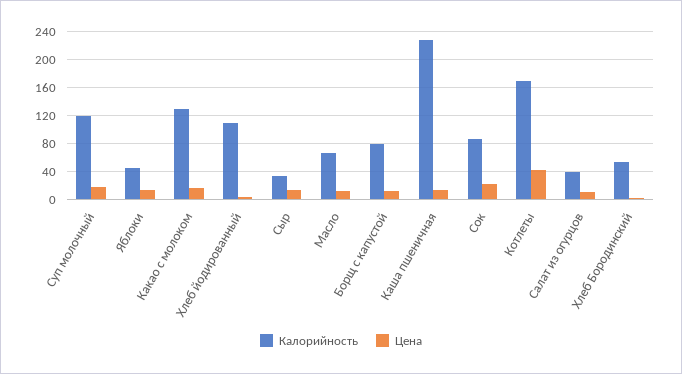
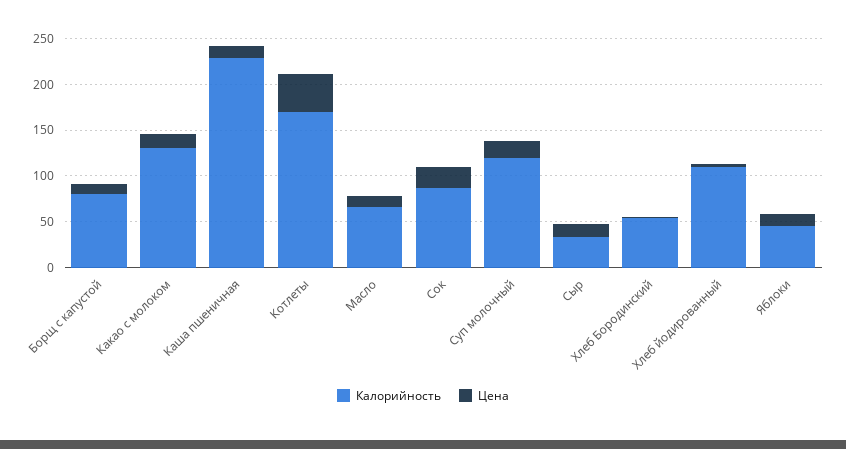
  {
    "Калорийность": {
      "Суп молочный": 120,
      "Яблоки": 50,
      "Какао с молоком": 130,
      "Хлеб йодированный": 110,
      "Сыр": 30,
      "Масло": 70,
      "Борщ с капустой": 80,
      "Каша пшеничная": 230,
      "Сок": 90,
      "Котлеты": 170,
-     "Салат из огурцов": 40,
      "Хлеб Бородинский": 50
    },
    "Цена": {
      "Суп молочный": 20,
      "Яблоки": 10,
      "Какао с молоком": 20,
      "Хлеб йодированный": 0,
      "Сыр": 10,
      "Масло": 10,
      "Борщ с капустой": 10,
      "Каша пшеничная": 10,
      "Сок": 20,
      "Котлеты": 40,
-     "Салат из огурцов": 10,
      "Хлеб Бородинский": 0
    }
  }

